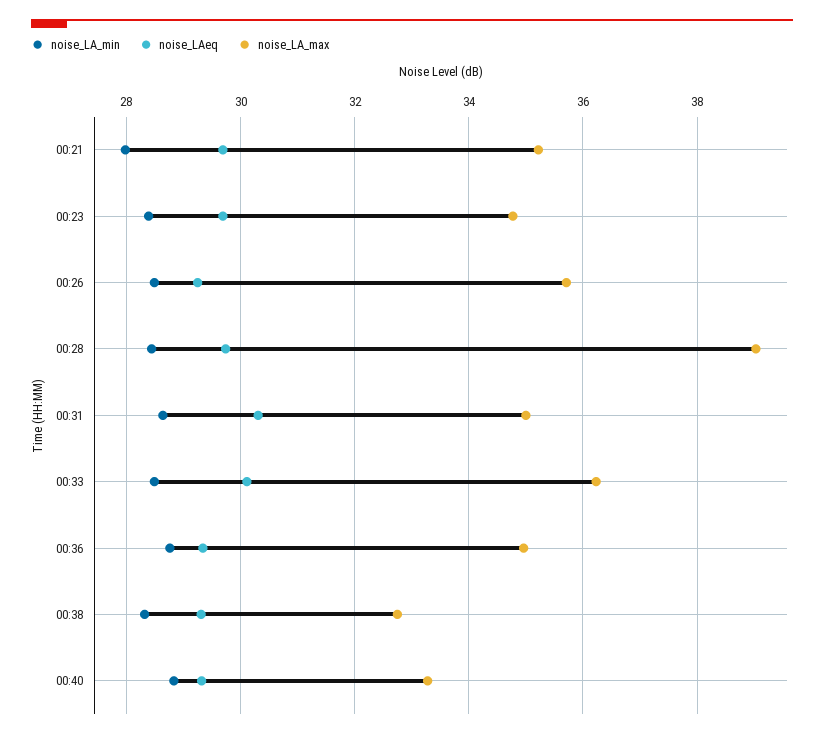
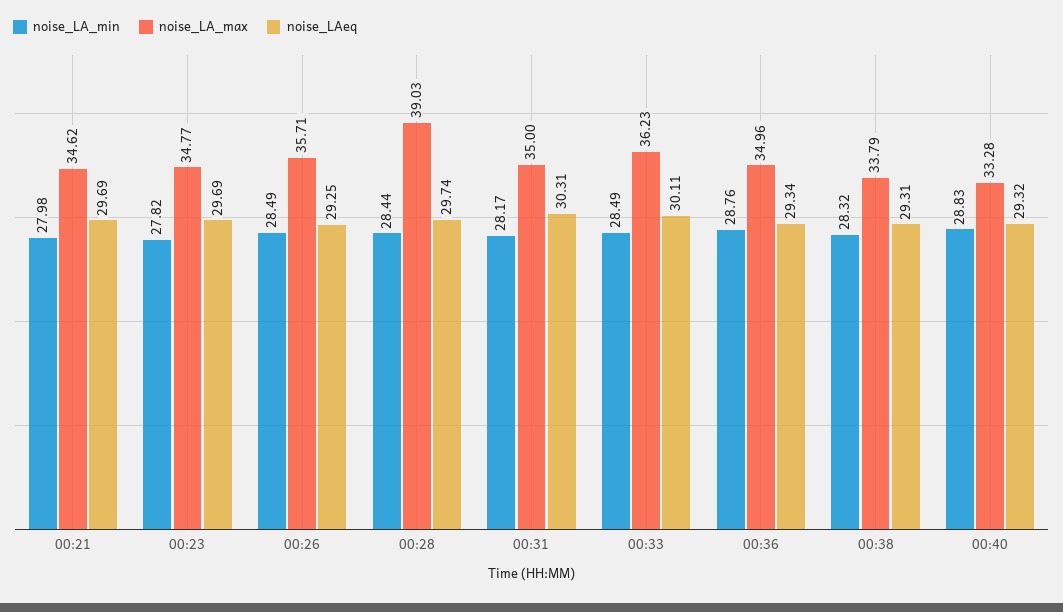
  {
    "noise_LA_min": {
      "00:21": 27.98,
-     "00:23": 28.4,
+     "00:23": 27.82,
      "00:26": 28.49,
      "00:28": 28.44,
-     "00:31": 28.6,
+     "00:31": 28.17,
      "00:33": 28.49,
      "00:36": 28.76,
      "00:38": 28.32,
      "00:40": 28.83
    },
    "noise_LAeq": {
      "00:21": 29.69,
      "00:23": 29.69,
      "00:26": 29.25,
      "00:28": 29.74,
      "00:31": 30.31,
      "00:33": 30.11,
      "00:36": 29.34,
      "00:38": 29.31,
      "00:40": 29.32
    },
    "noise_LA_max": {
-     "00:21": 35.2,
+     "00:21": 34.62,
      "00:23": 34.77,
      "00:26": 35.71,
      "00:28": 39.03,
      "00:31": 35,
      "00:33": 36.23,
      "00:36": 34.96,
-     "00:38": 32.8,
+     "00:38": 33.79,
      "00:40": 33.28
    }
  }

